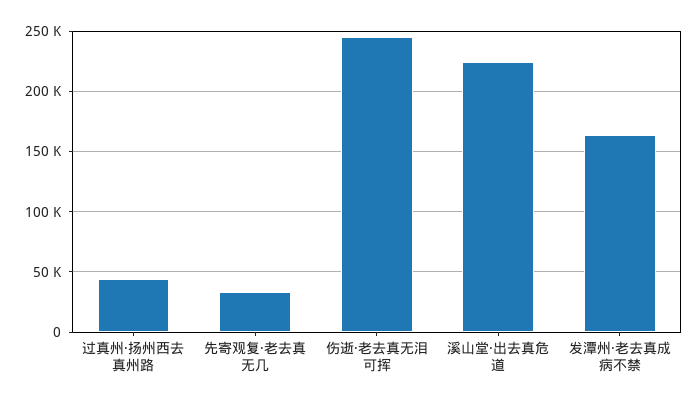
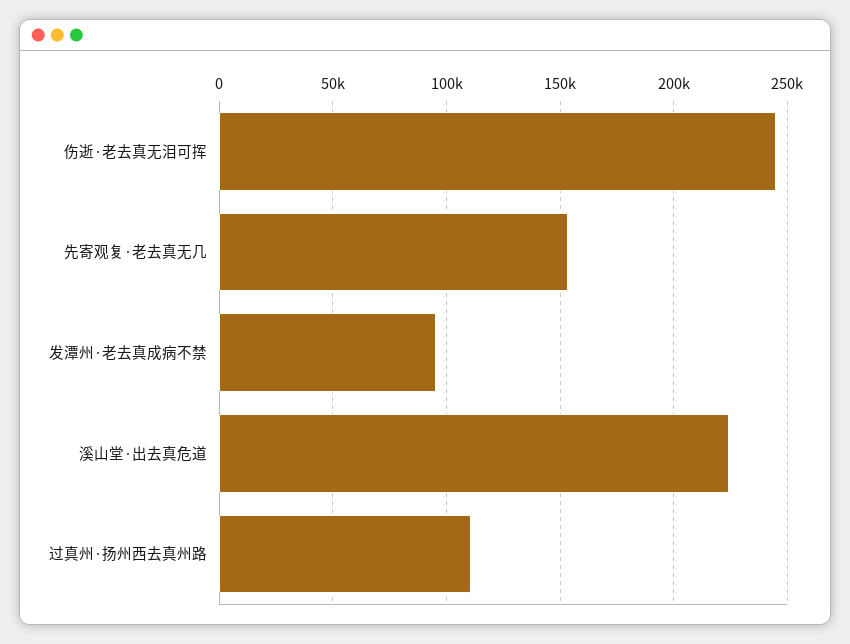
  {
-   "过真州·扬州西去真州路": 45000,
+   "过真州·扬州西去真州路": 110000,
-   "先寄观复·老去真无几": 35000,
+   "先寄观复·老去真无几": 155000,
    "伤逝·老去真无泪可挥": 245000,
    "溪山堂·出去真危道": 225000,
-   "发潭州·老去真成病不禁": 165000
+   "发潭州·老去真成病不禁": 95000
  }

